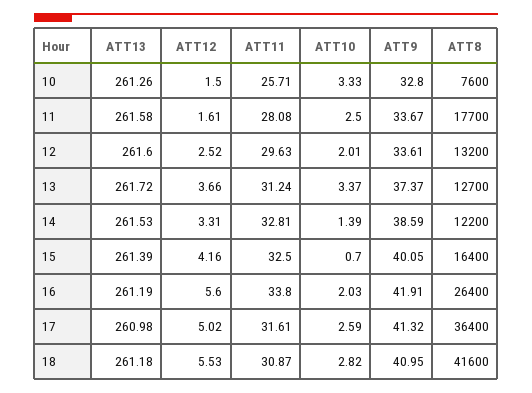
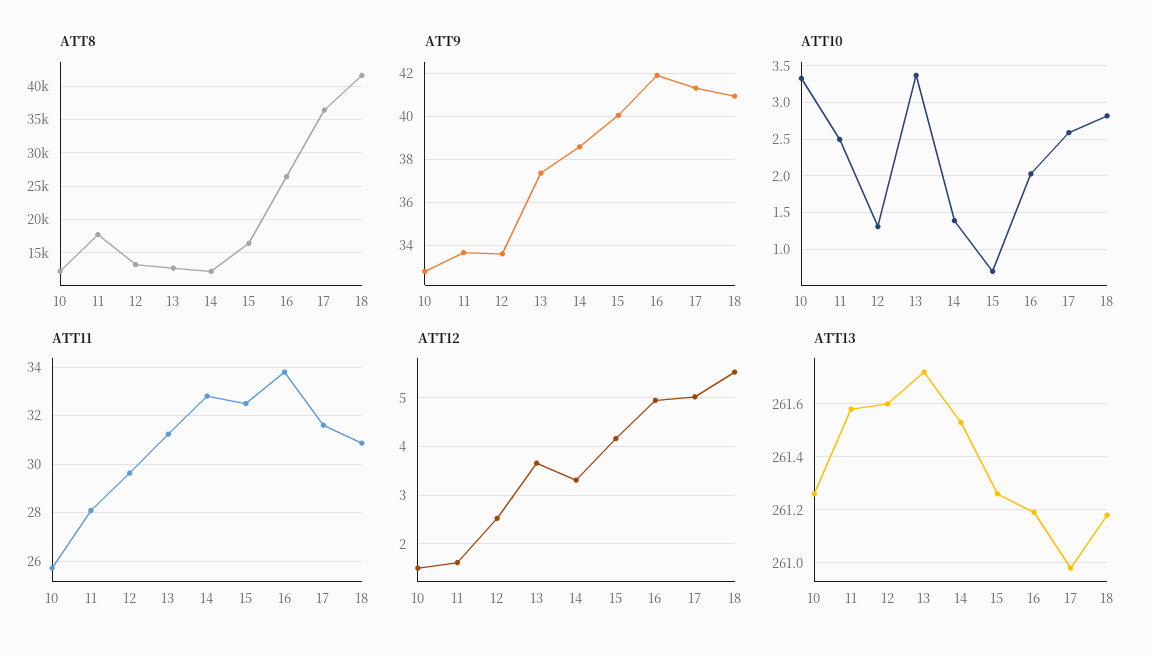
  {
    "ATT13": {
      "10": 261.26,
      "11": 261.58,
      "12": 261.6,
      "13": 261.72,
      "14": 261.53,
-     "15": 261.39,
+     "15": 261.25,
      "16": 261.19,
      "17": 260.98,
      "18": 261.18
    },
    "ATT12": {
      "10": 1.5,
      "11": 1.61,
      "12": 2.52,
      "13": 3.66,
      "14": 3.31,
      "15": 4.16,
-     "16": 5.6,
+     "16": 5,
      "17": 5.02,
      "18": 5.53
    },
    "ATT11": {
      "10": 25.71,
      "11": 28.08,
      "12": 29.63,
      "13": 31.24,
      "14": 32.81,
      "15": 32.5,
      "16": 33.8,
      "17": 31.61,
      "18": 30.87
    },
    "ATT10": {
      "10": 3.33,
      "11": 2.5,
-     "12": 2.01,
+     "12": 1.3,
      "13": 3.37,
      "14": 1.39,
      "15": 0.7,
      "16": 2.03,
      "17": 2.59,
      "18": 2.82
    },
    "ATT9": {
      "10": 32.8,
      "11": 33.67,
      "12": 33.61,
      "13": 37.37,
      "14": 38.59,
      "15": 40.05,
      "16": 41.91,
      "17": 41.32,
      "18": 40.95
    },
    "ATT8": {
-     "10": 7600,
+     "10": 12000,
      "11": 17700,
      "12": 13200,
      "13": 12700,
      "14": 12200,
      "15": 16400,
      "16": 26400,
      "17": 36400,
      "18": 41600
    }
  }

